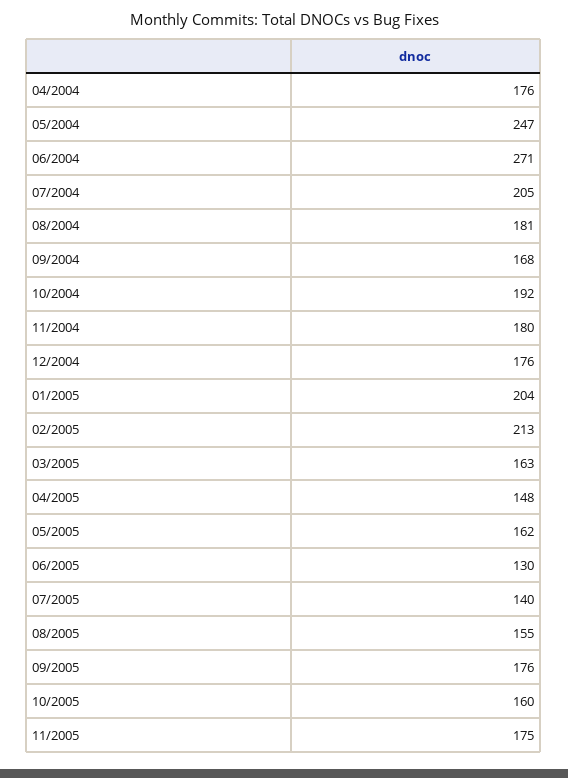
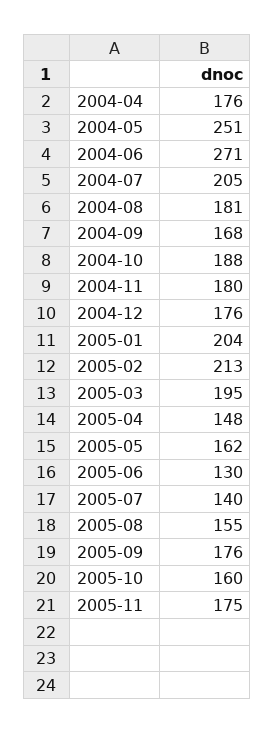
  {
    "04/2004": 176,
-   "05/2004": 247,
+   "05/2004": 251,
    "06/2004": 271,
    "07/2004": 205,
    "08/2004": 181,
    "09/2004": 168,
-   "10/2004": 192,
+   "10/2004": 188,
    "11/2004": 180,
    "12/2004": 176,
    "01/2005": 204,
    "02/2005": 213,
-   "03/2005": 163,
+   "03/2005": 195,
    "04/2005": 148,
    "05/2005": 162,
    "06/2005": 130,
    "07/2005": 140,
    "08/2005": 155,
    "09/2005": 176,
    "10/2005": 160,
    "11/2005": 175
  }

